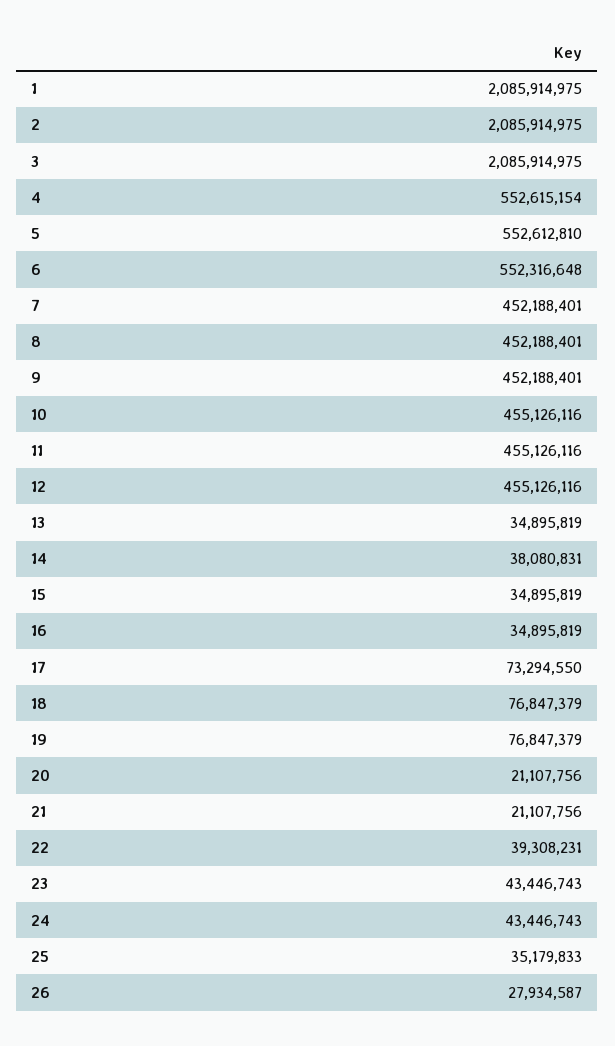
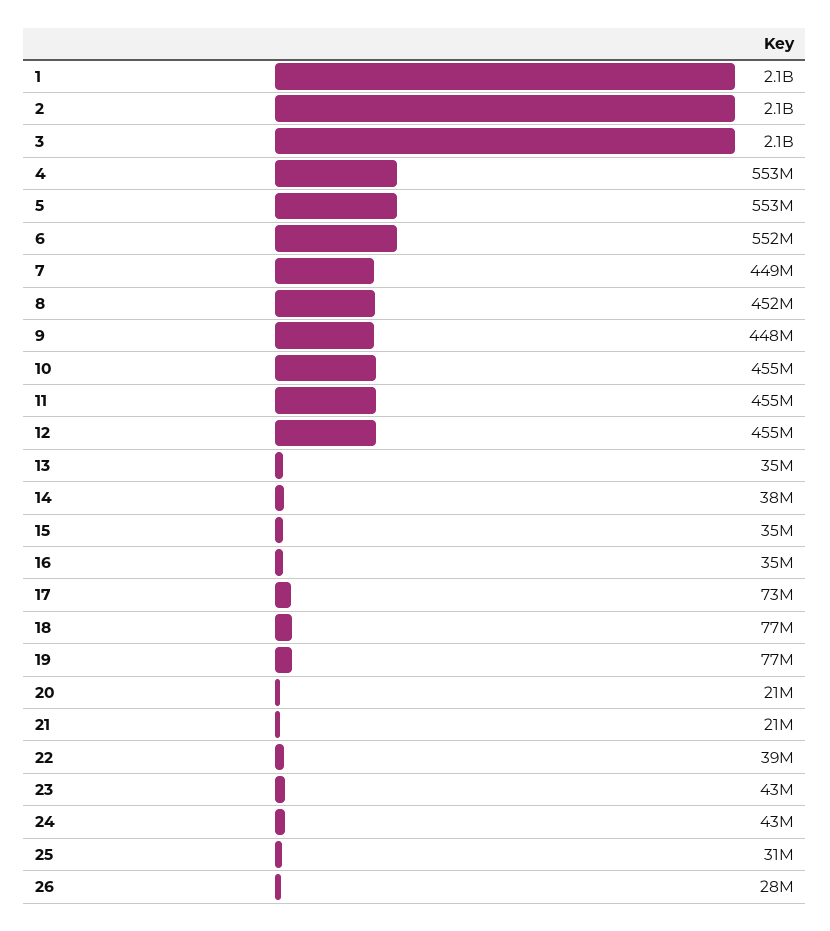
  {
    "1": 2085914975,
    "2": 2085914975,
    "3": 2085914975,
    "4": 552615154,
    "5": 552612810,
    "6": 552316648,
-   "7": 452188401,
+   "7": 449000000,
    "8": 452188401,
-   "9": 452188401,
+   "9": 448000000,
    "10": 455126116,
    "11": 455126116,
    "12": 455126116,
    "13": 34895819,
    "14": 38080831,
    "15": 34895819,
    "16": 34895819,
    "17": 73294550,
    "18": 76847379,
    "19": 76847379,
    "20": 21107756,
    "21": 21107756,
    "22": 39308231,
    "23": 43446743,
    "24": 43446743,
-   "25": 35179833,
+   "25": 31000000,
    "26": 27934587
  }

